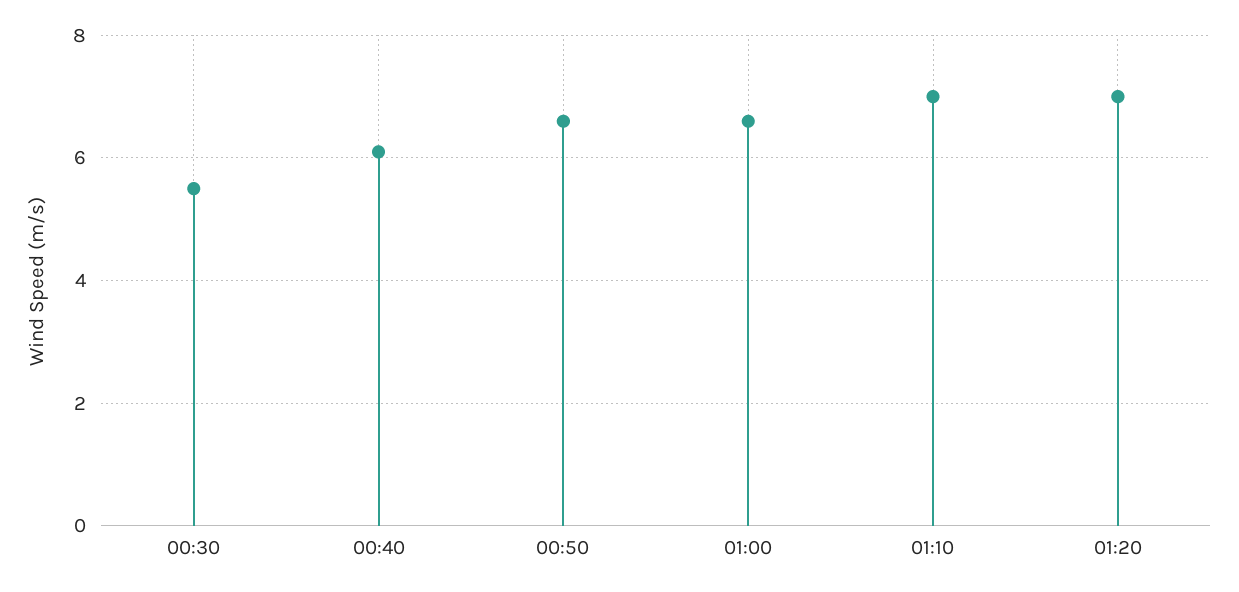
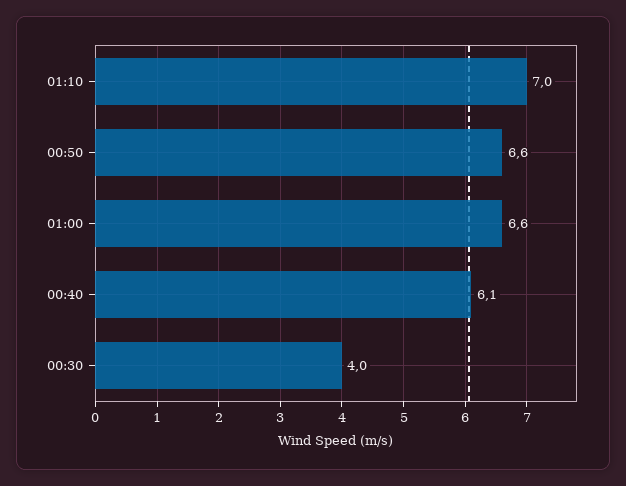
  {
-   "00:30": 5.5,
+   "00:30": 4,
    "00:40": 6.1,
    "00:50": 6.6,
    "01:00": 6.6,
-   "01:10": 7,
+   "01:10": 7
-   "01:20": 7
  }

